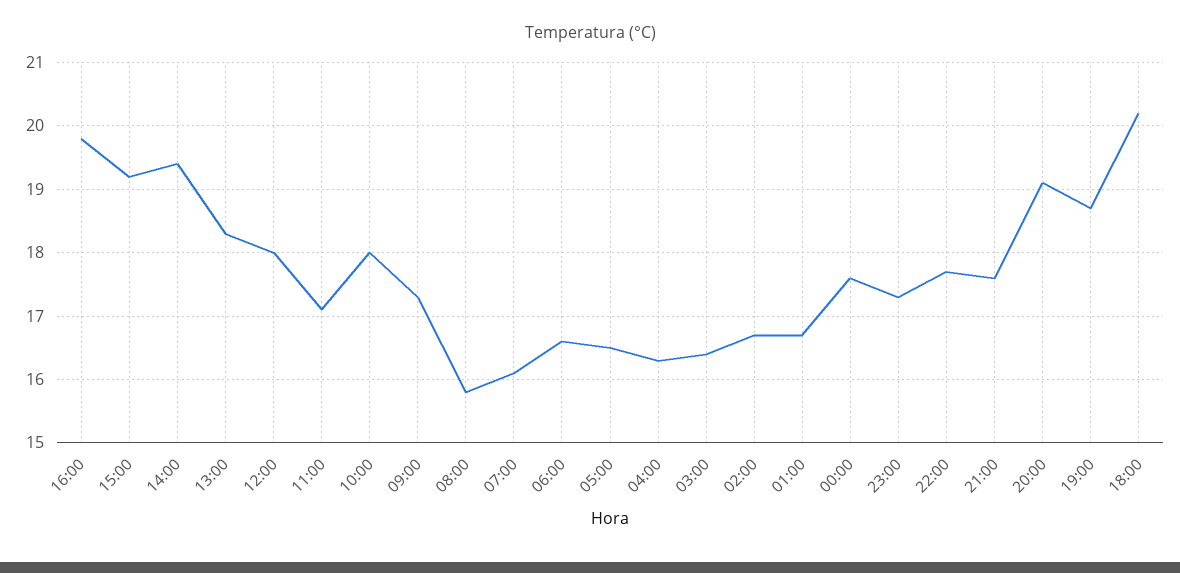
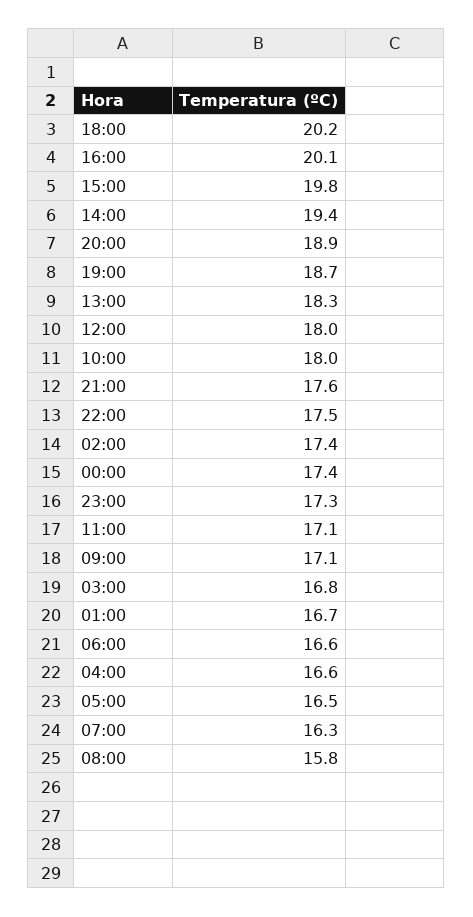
  {
-   "16:00": 19.8,
+   "16:00": 20.1,
-   "15:00": 19.2,
+   "15:00": 19.8,
    "14:00": 19.4,
    "13:00": 18.3,
    "12:00": 18,
    "11:00": 17.1,
    "10:00": 18,
-   "09:00": 17.3,
+   "09:00": 17.1,
    "08:00": 15.8,
-   "07:00": 16.1,
+   "07:00": 16.3,
    "06:00": 16.6,
    "05:00": 16.5,
-   "04:00": 16.3,
+   "04:00": 16.6,
-   "03:00": 16.4,
+   "03:00": 16.8,
-   "02:00": 16.7,
+   "02:00": 17.4,
    "01:00": 16.7,
-   "00:00": 17.6,
+   "00:00": 17.4,
    "23:00": 17.3,
-   "22:00": 17.7,
+   "22:00": 17.5,
    "21:00": 17.6,
-   "20:00": 19.1,
+   "20:00": 18.9,
    "19:00": 18.7,
    "18:00": 20.2
  }

